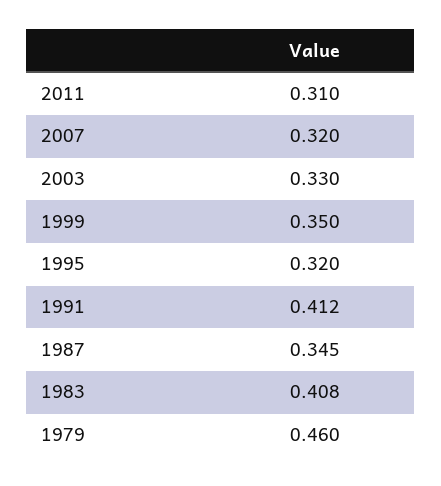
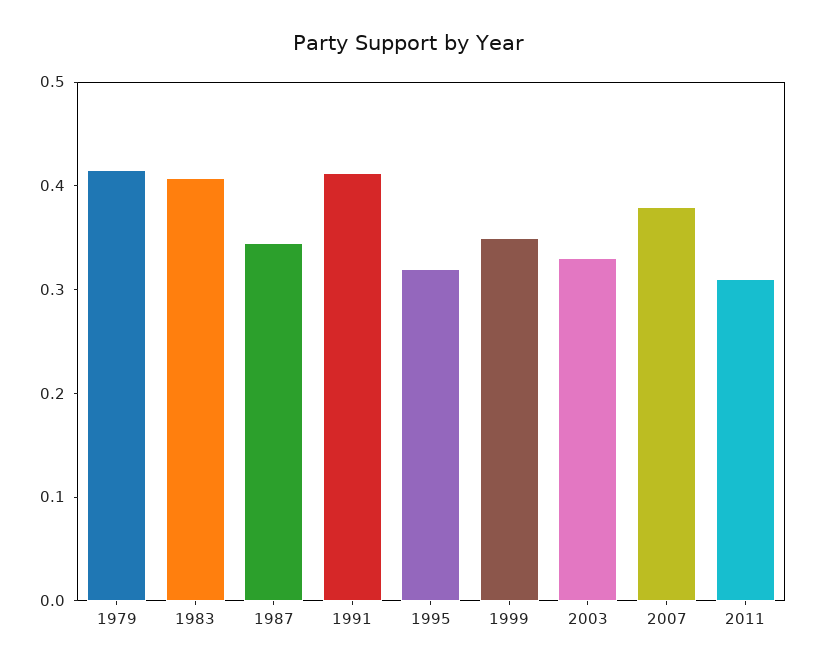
  {
    "2011": 0.31,
-   "2007": 0.32,
+   "2007": 0.38,
    "2003": 0.33,
    "1999": 0.35,
    "1995": 0.32,
    "1991": 0.412,
    "1987": 0.345,
    "1983": 0.408,
-   "1979": 0.46
+   "1979": 0.42
  }

